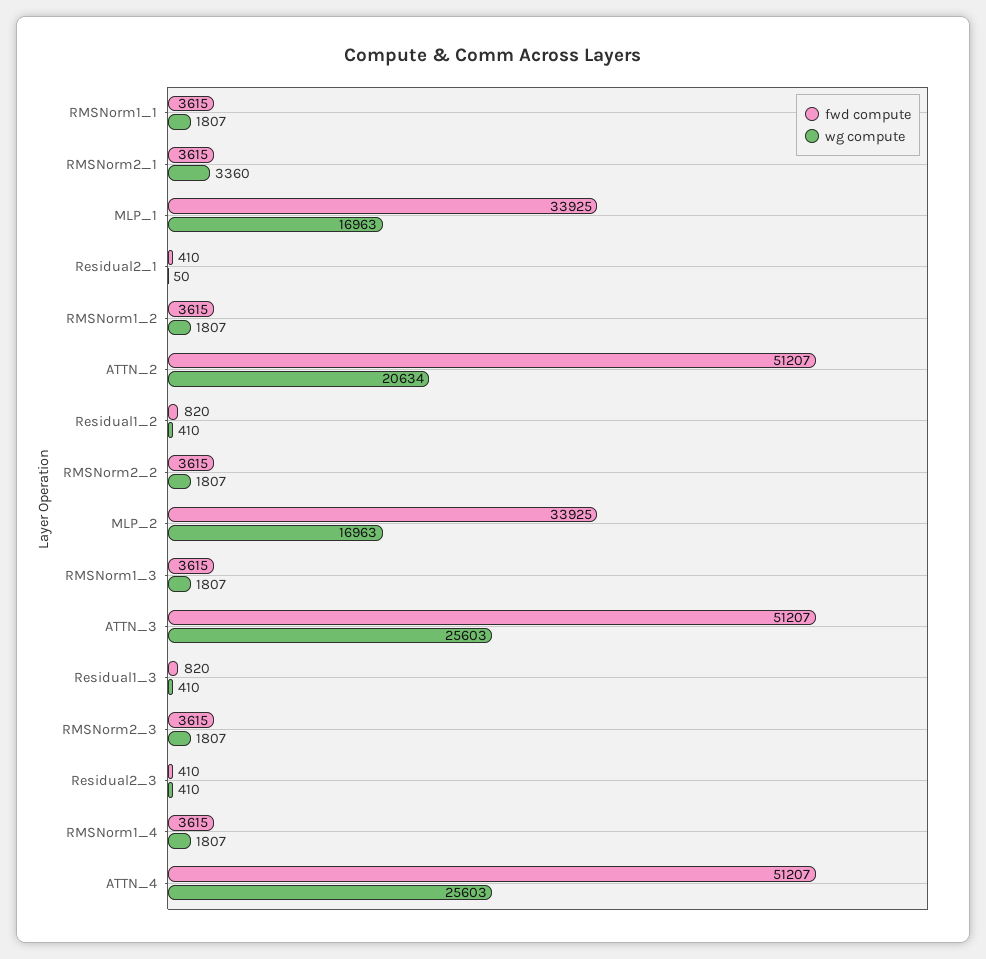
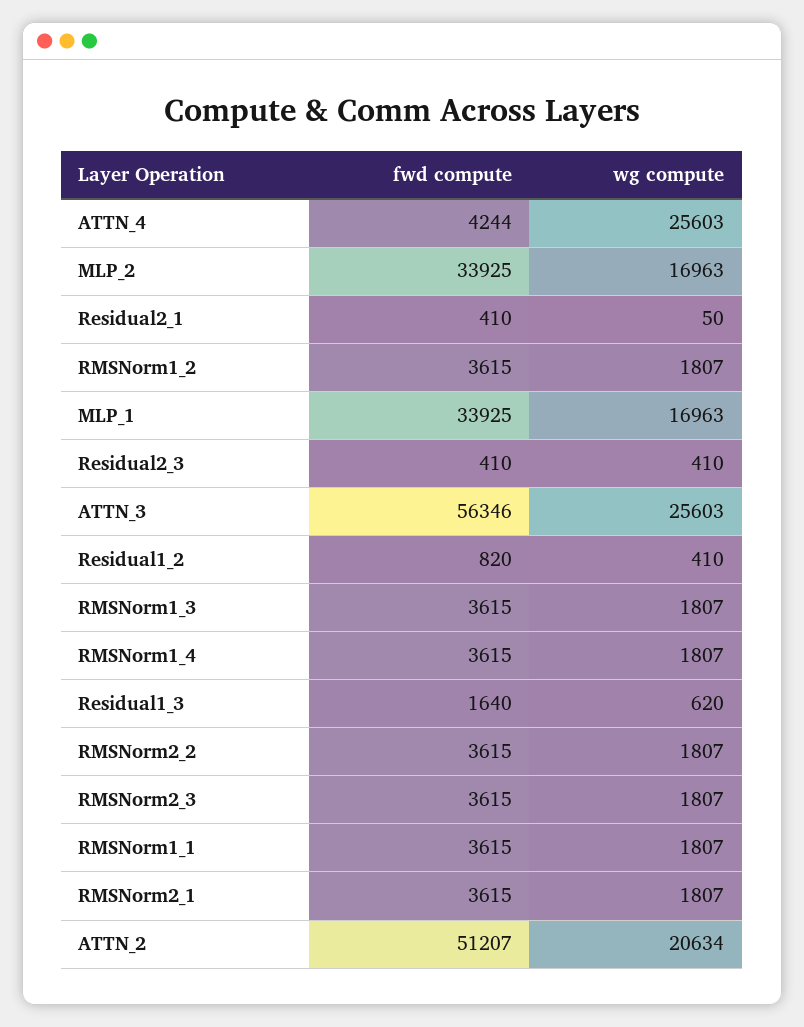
  {
    "fwd compute": {
      "RMSNorm1_1": 3615,
      "RMSNorm2_1": 3615,
      "MLP_1": 33925,
      "Residual2_1": 410,
      "RMSNorm1_2": 3615,
      "ATTN_2": 51207,
      "Residual1_2": 820,
      "RMSNorm2_2": 3615,
      "MLP_2": 33925,
      "RMSNorm1_3": 3615,
-     "ATTN_3": 51207,
+     "ATTN_3": 56346,
-     "Residual1_3": 820,
+     "Residual1_3": 1640,
      "RMSNorm2_3": 3615,
      "Residual2_3": 410,
      "RMSNorm1_4": 3615,
-     "ATTN_4": 51207
+     "ATTN_4": 4244
    },
    "wg compute": {
      "RMSNorm1_1": 1807,
-     "RMSNorm2_1": 3360,
+     "RMSNorm2_1": 1807,
      "MLP_1": 16963,
      "Residual2_1": 50,
      "RMSNorm1_2": 1807,
      "ATTN_2": 20634,
      "Residual1_2": 410,
      "RMSNorm2_2": 1807,
      "MLP_2": 16963,
      "RMSNorm1_3": 1807,
      "ATTN_3": 25603,
-     "Residual1_3": 410,
+     "Residual1_3": 620,
      "RMSNorm2_3": 1807,
      "Residual2_3": 410,
      "RMSNorm1_4": 1807,
      "ATTN_4": 25603
    }
  }

